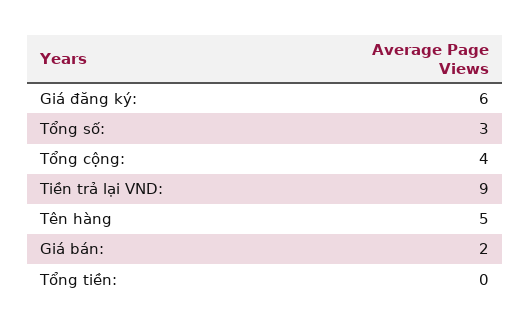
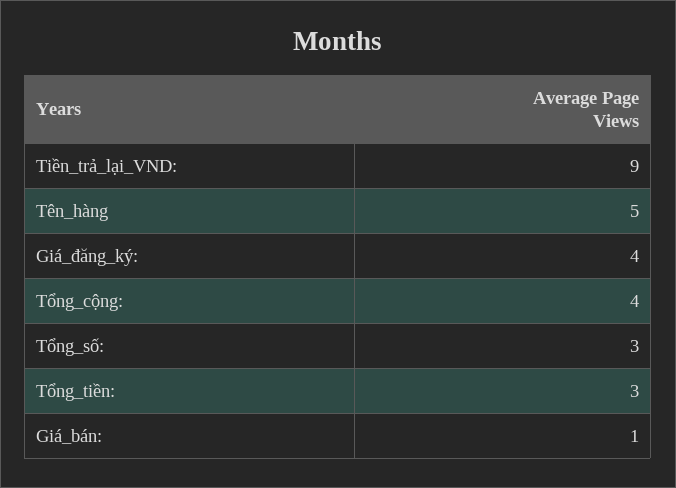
  {
-   "Giá đăng ký:": 6,
+   "Giá đăng ký:": 4,
    "Tổng số:": 3,
    "Tổng cộng:": 4,
    "Tiền trả lại VND:": 9,
    "Tên hàng": 5,
-   "Giá bán:": 2,
+   "Giá bán:": 1,
-   "Tổng tiền:": 0
+   "Tổng tiền:": 3
  }

